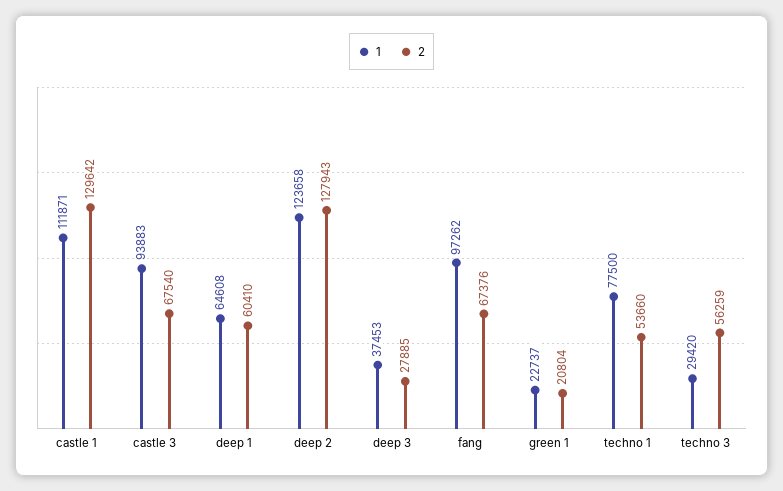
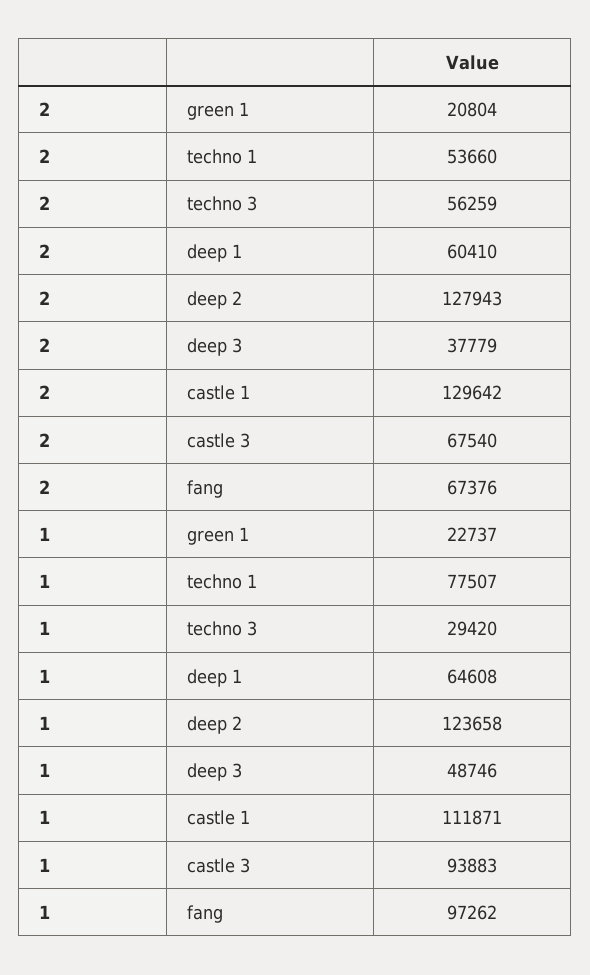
  {
    "1": {
      "castle 1": 111871,
      "castle 3": 93883,
      "deep 1": 64608,
      "deep 2": 123658,
-     "deep 3": 37453,
+     "deep 3": 48746,
      "fang": 97262,
      "green 1": 22737,
-     "techno 1": 77500,
+     "techno 1": 77507,
      "techno 3": 29420
    },
    "2": {
      "castle 1": 129642,
      "castle 3": 67540,
      "deep 1": 60410,
      "deep 2": 127943,
-     "deep 3": 27885,
+     "deep 3": 37779,
      "fang": 67376,
      "green 1": 20804,
      "techno 1": 53660,
      "techno 3": 56259
    }
  }

